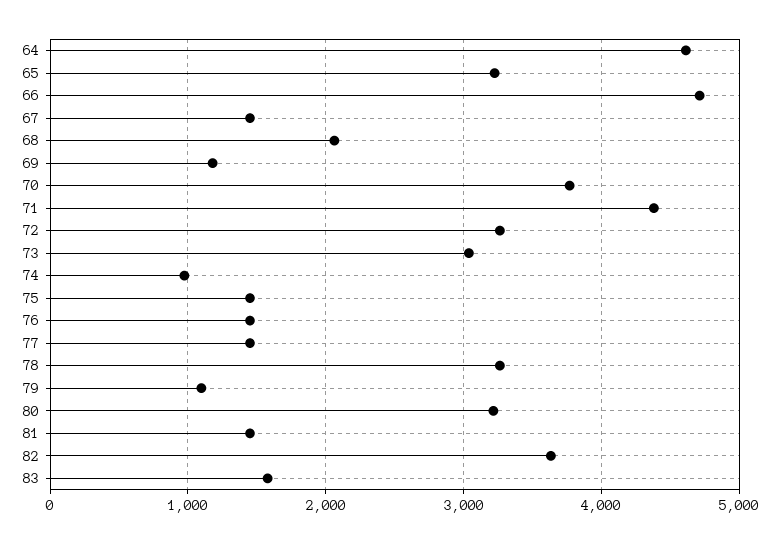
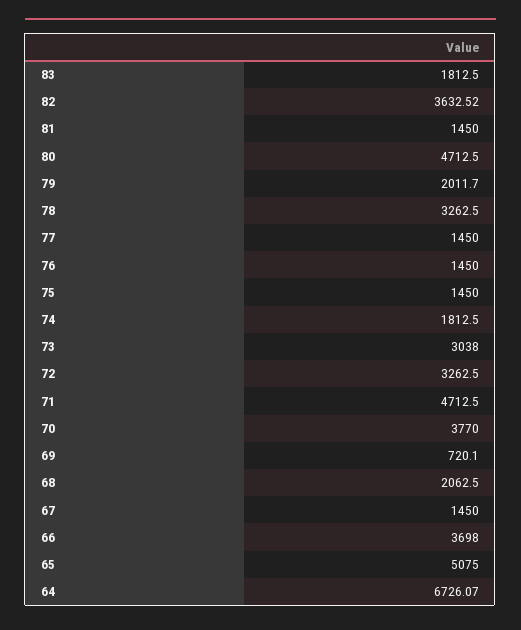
  {
-   "64": 4600,
+   "64": 6726.07,
-   "65": 3200,
+   "65": 5075,
-   "66": 4700,
+   "66": 3698,
    "67": 1450,
    "68": 2062.5,
-   "69": 1200,
+   "69": 720.1,
    "70": 3770,
-   "71": 4400,
+   "71": 4712.5,
    "72": 3262.5,
    "73": 3038,
-   "74": 1000,
+   "74": 1812.5,
    "75": 1450,
    "76": 1450,
    "77": 1450,
    "78": 3262.5,
-   "79": 1100,
+   "79": 2011.7,
-   "80": 3200,
+   "80": 4712.5,
    "81": 1450,
    "82": 3632.52,
-   "83": 1600
+   "83": 1812.5
  }

